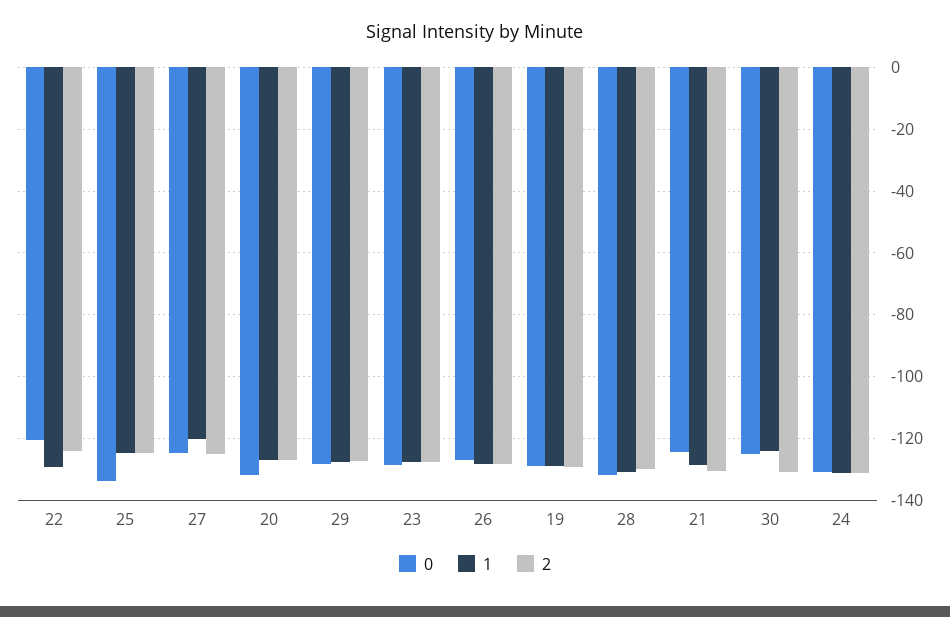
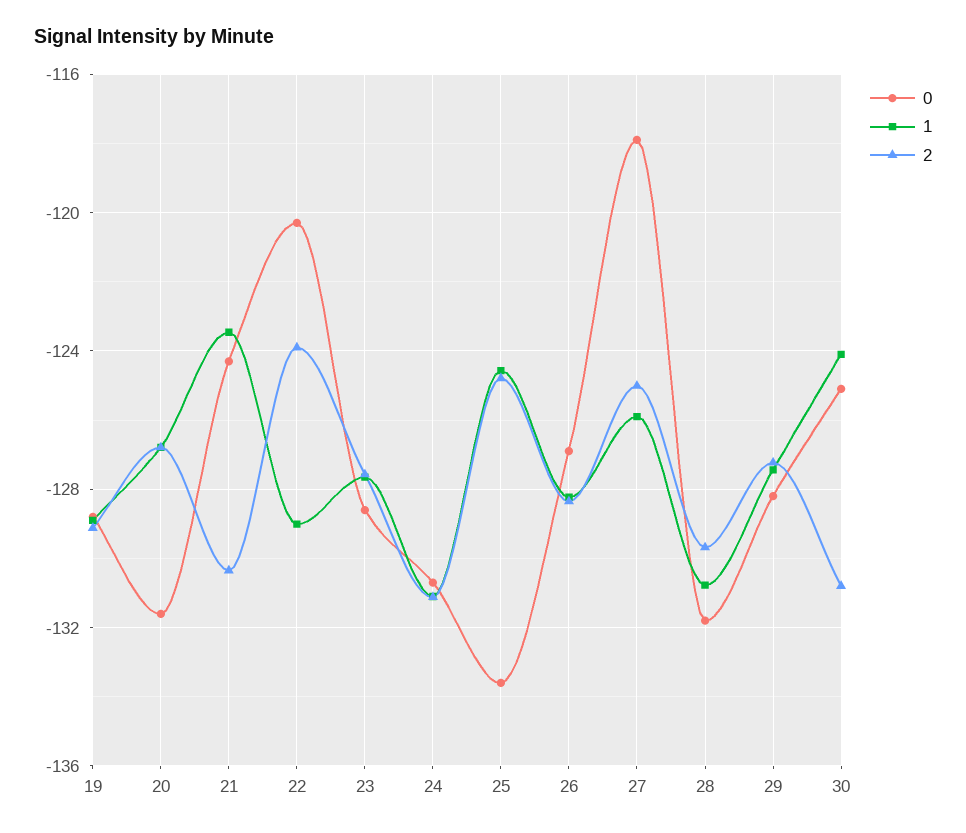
  {
    "0": {
      "22": -120.5,
      "25": -133.5,
-     "27": -124,
+     "27": -118,
      "20": -131.5,
      "29": -128,
      "23": -128.5,
      "26": -127,
      "19": -129,
      "28": -132,
      "21": -124.5,
      "30": -125,
      "24": -130.5
    },
    "1": {
      "22": -129,
      "25": -124.5,
-     "27": -120,
+     "27": -126,
      "20": -127,
      "29": -127.5,
      "23": -127.5,
      "26": -128,
      "19": -129,
      "28": -131,
-     "21": -128,
+     "21": -123.5,
      "30": -124,
      "24": -131
    },
    "2": {
      "22": -124,
      "25": -125,
      "27": -125,
      "20": -127,
      "29": -127,
      "23": -127.5,
      "26": -128.5,
      "19": -129,
      "28": -129.5,
      "21": -130.5,
      "30": -131,
      "24": -131
    }
  }

